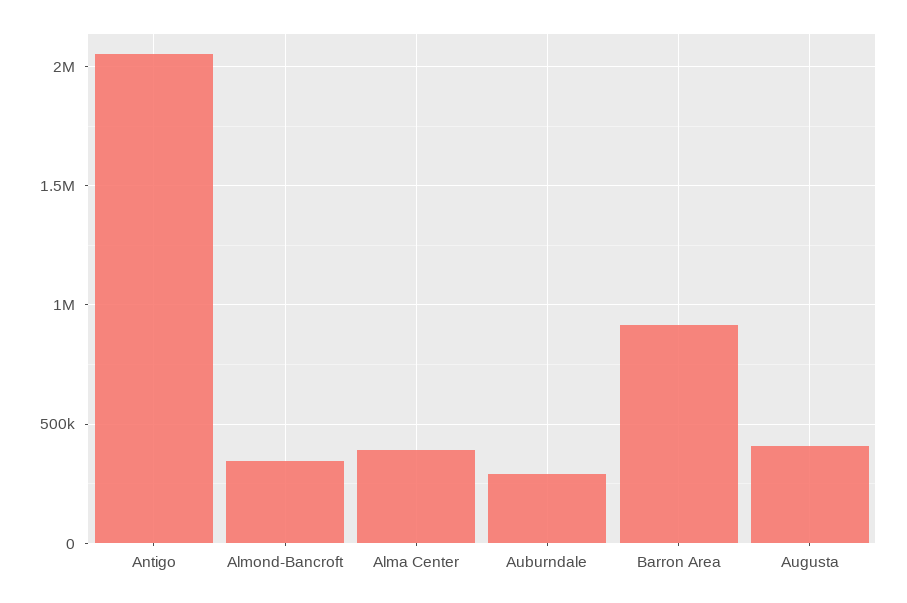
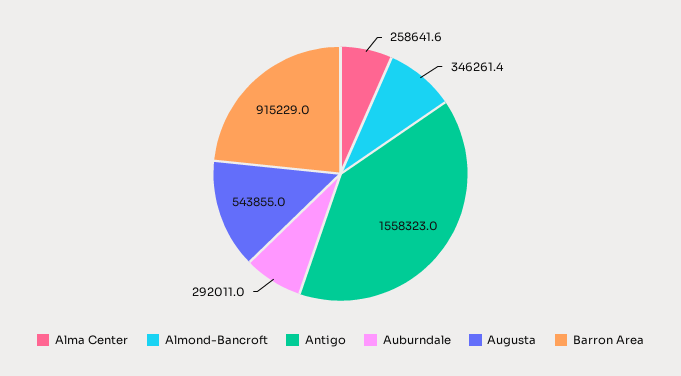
  {
-   "Antigo": 2050000,
+   "Antigo": 1558323,
    "Almond-Bancroft": 346261.4,
-   "Alma Center": 400000,
+   "Alma Center": 258641.6,
    "Auburndale": 292011,
    "Barron Area": 915229,
-   "Augusta": 400000
+   "Augusta": 543855
  }

